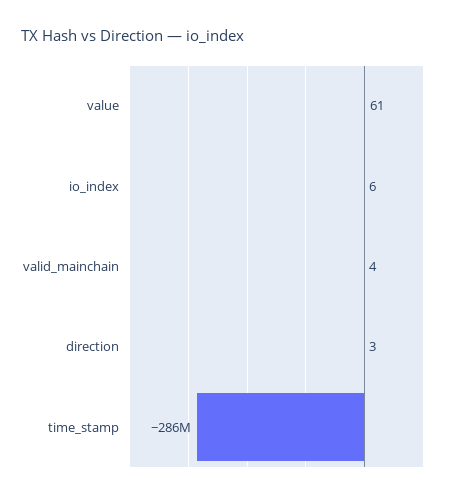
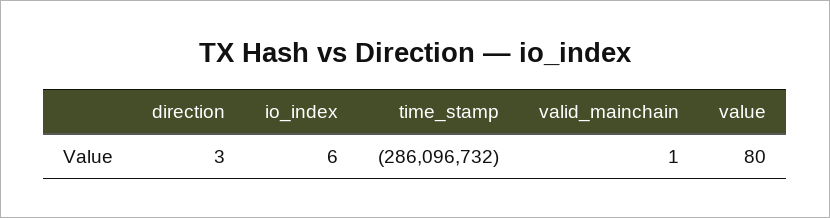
  {
-   "value": 61,
+   "value": 80,
    "io_index": 6,
-   "valid_mainchain": 4,
+   "valid_mainchain": 1,
    "direction": 3,
    "time_stamp": -286096732
  }

